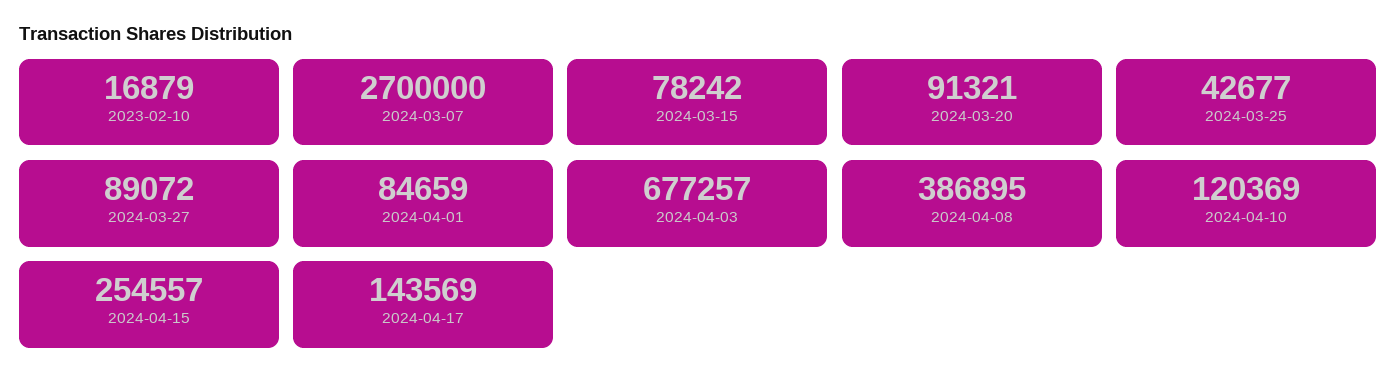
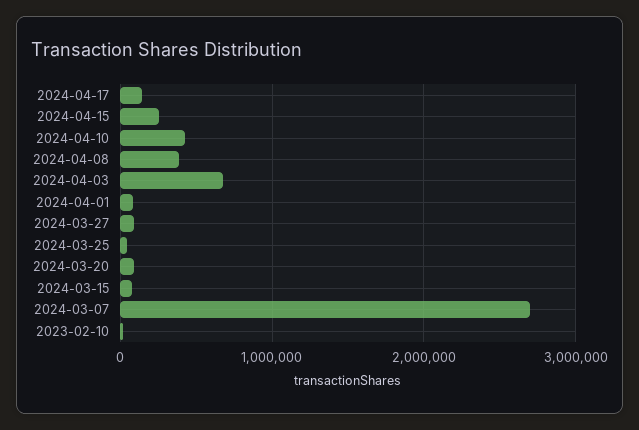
  {
    "2023-02-10": 16879,
    "2024-03-07": 2700000,
    "2024-03-15": 78242,
    "2024-03-20": 91321,
    "2024-03-25": 42677,
    "2024-03-27": 89072,
    "2024-04-01": 84659,
    "2024-04-03": 677257,
    "2024-04-08": 386895,
-   "2024-04-10": 120369,
+   "2024-04-10": 400000,
    "2024-04-15": 254557,
    "2024-04-17": 143569
  }

